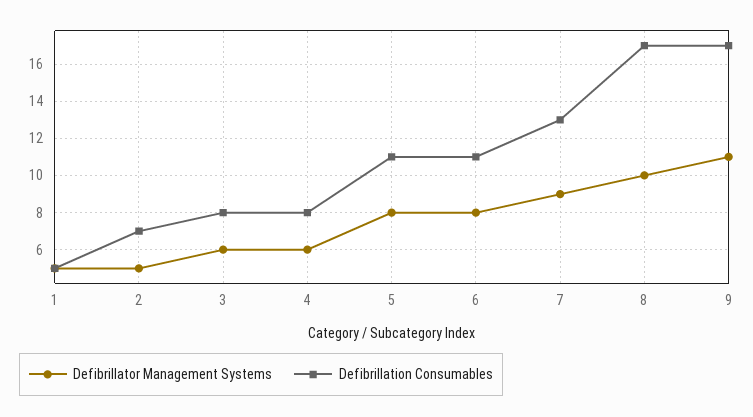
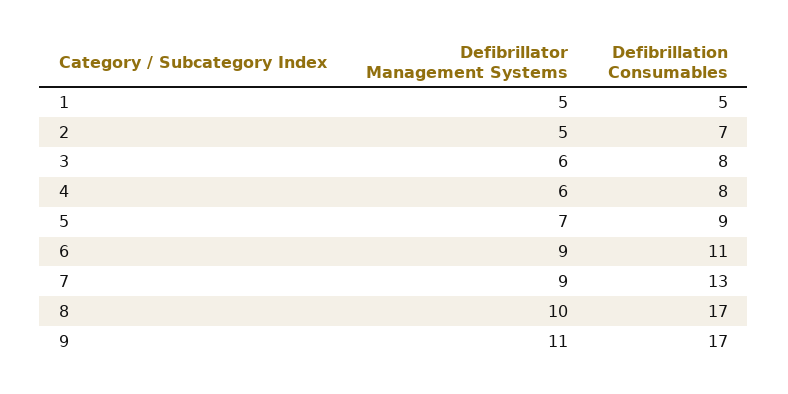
  {
    "Defibrillator Management Systems": {
      "1": 5,
      "2": 5,
      "3": 6,
      "4": 6,
-     "5": 8,
+     "5": 7,
-     "6": 8,
+     "6": 9,
      "7": 9,
      "8": 10,
      "9": 11
    },
    "Defibrillation Consumables": {
      "1": 5,
      "2": 7,
      "3": 8,
      "4": 8,
-     "5": 11,
+     "5": 9,
      "6": 11,
      "7": 13,
      "8": 17,
      "9": 17
    }
  }

